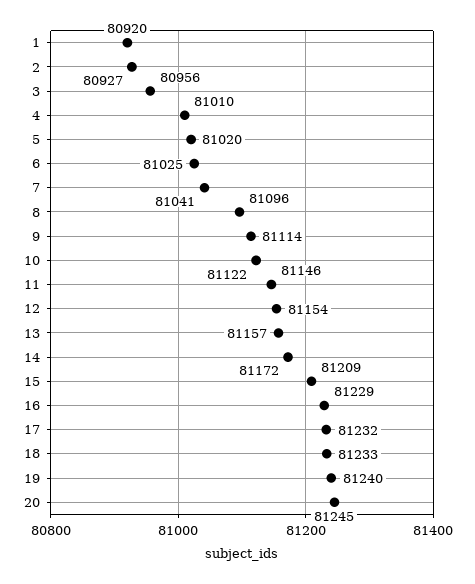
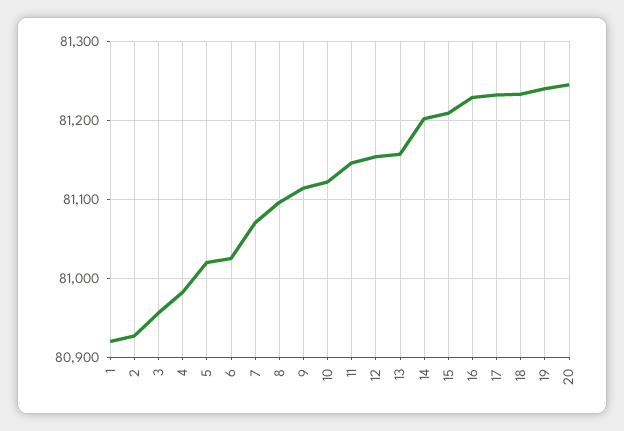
  {
    "1": 80920,
    "2": 80927,
    "3": 80956,
-   "4": 81010,
+   "4": 80980,
    "5": 81020,
    "6": 81025,
-   "7": 81041,
+   "7": 81070,
    "8": 81096,
    "9": 81114,
    "10": 81122,
    "11": 81146,
    "12": 81154,
    "13": 81157,
-   "14": 81172,
+   "14": 81200,
    "15": 81209,
    "16": 81229,
    "17": 81232,
    "18": 81233,
    "19": 81240,
    "20": 81245
  }

